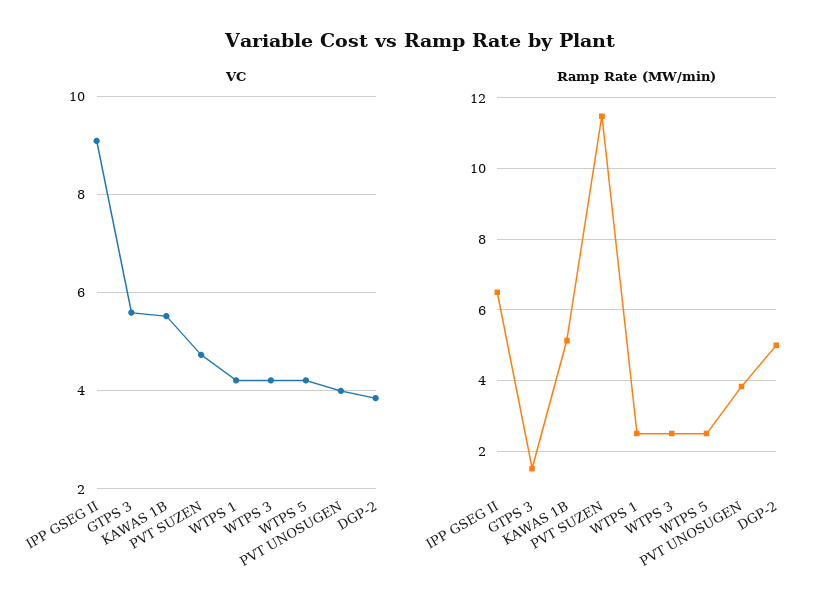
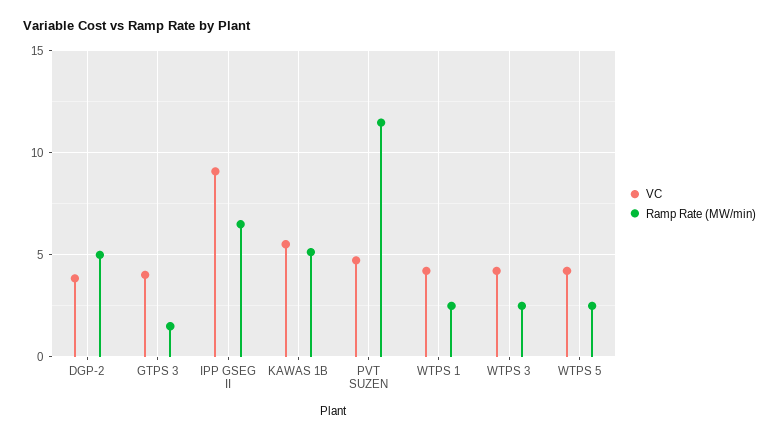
  {
    "VC": {
      "IPP GSEG II": 9,
-     "GTPS 3": 5.6,
+     "GTPS 3": 4,
      "KAWAS 1B": 5.6,
      "PVT SUZEN": 4.8,
      "WTPS 1": 4.2,
      "WTPS 3": 4.2,
      "WTPS 5": 4.2,
-     "PVT UNOSUGEN": 4,
      "DGP-2": 3.8
    },
    "Ramp Rate (MW/min)": {
      "IPP GSEG II": 6.6,
      "GTPS 3": 1.6,
      "KAWAS 1B": 5.2,
      "PVT SUZEN": 11.4,
      "WTPS 1": 2.6,
      "WTPS 3": 2.6,
      "WTPS 5": 2.6,
-     "PVT UNOSUGEN": 3.8,
      "DGP-2": 5
    }
  }

